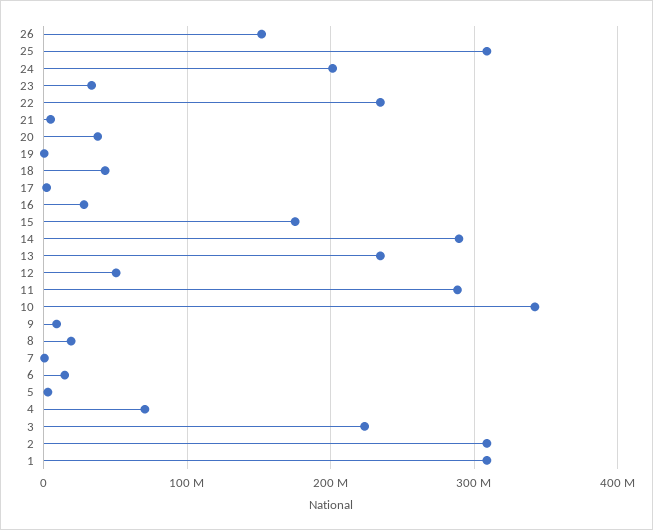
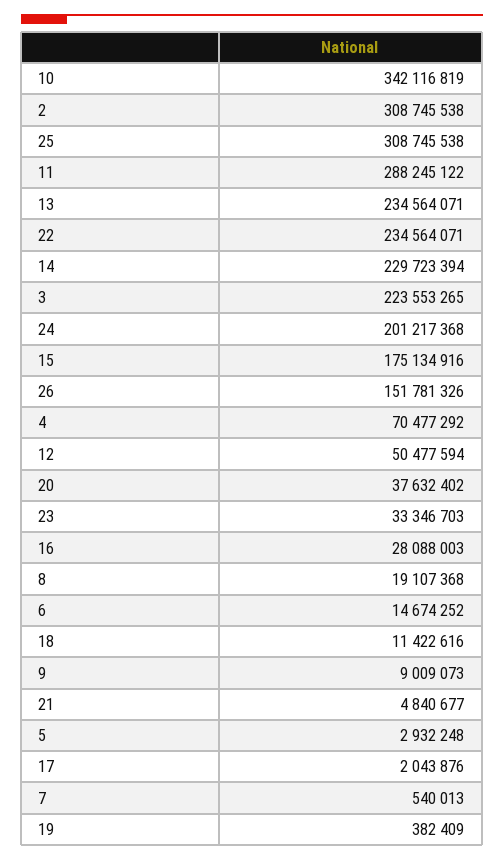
  {
    "26": 151781326,
    "25": 308745538,
    "24": 201217368,
    "23": 33346703,
    "22": 234564071,
    "21": 4840677,
    "20": 37632402,
    "19": 382409,
-   "18": 40000000,
+   "18": 11422616,
    "17": 2043876,
    "16": 28088003,
    "15": 175134916,
-   "14": 290000000,
+   "14": 229723394,
    "13": 234564071,
    "12": 50477594,
    "11": 288245122,
    "10": 342116819,
    "9": 9009073,
    "8": 19107368,
    "7": 540013,
    "6": 14674252,
    "5": 2932248,
    "4": 70477292,
    "3": 223553265,
-   "2": 308745538,
+   "2": 308745538
-   "1": 310000000
  }

